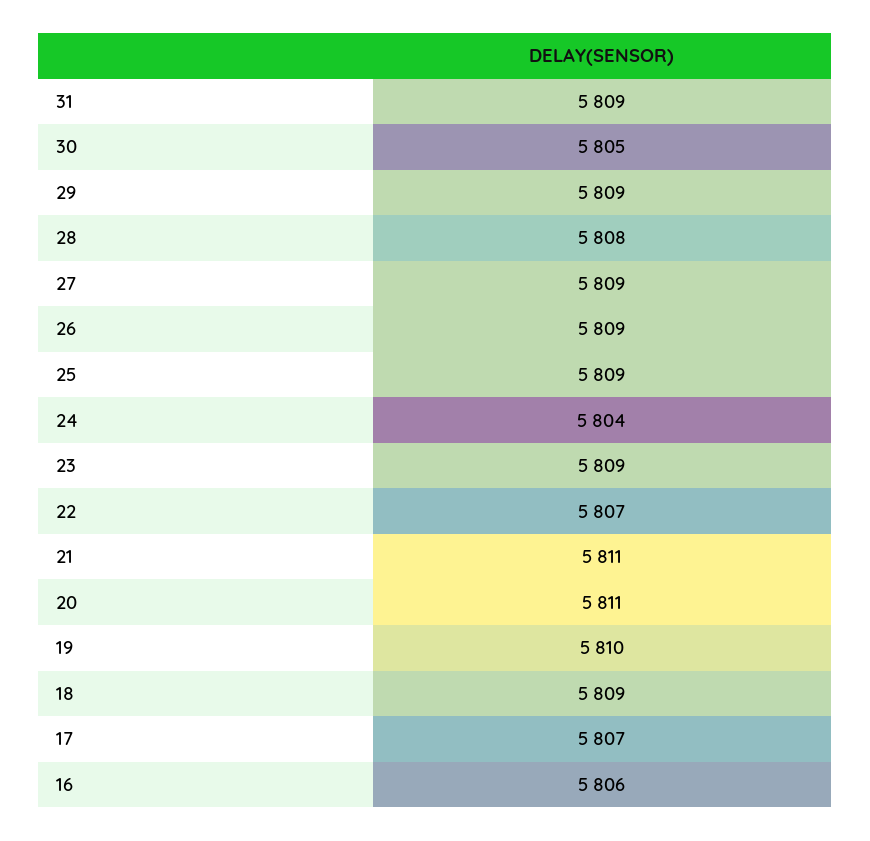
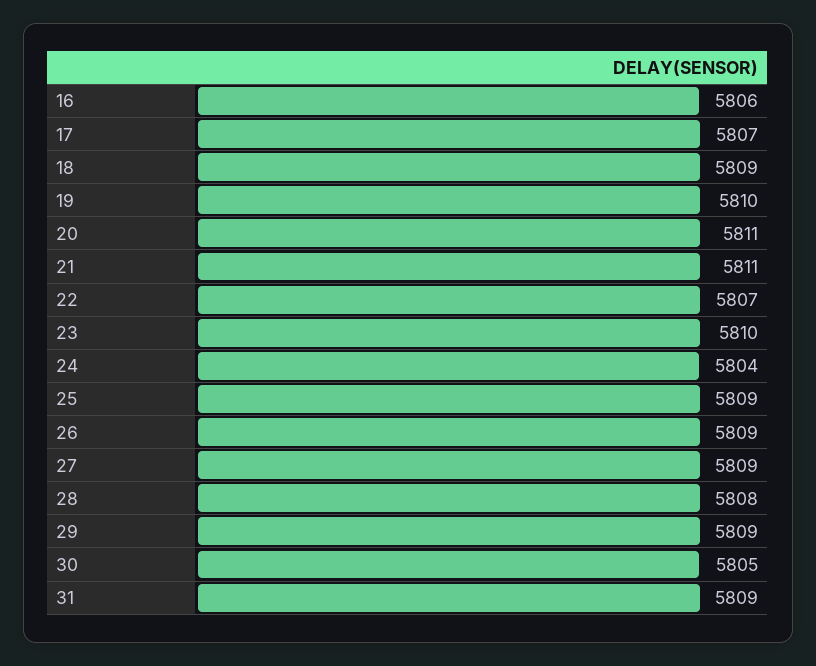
  {
    "31": 5809,
    "30": 5805,
    "29": 5809,
    "28": 5808,
    "27": 5809,
    "26": 5809,
    "25": 5809,
    "24": 5804,
-   "23": 5809,
+   "23": 5810,
    "22": 5807,
    "21": 5811,
    "20": 5811,
    "19": 5810,
    "18": 5809,
    "17": 5807,
    "16": 5806
  }

